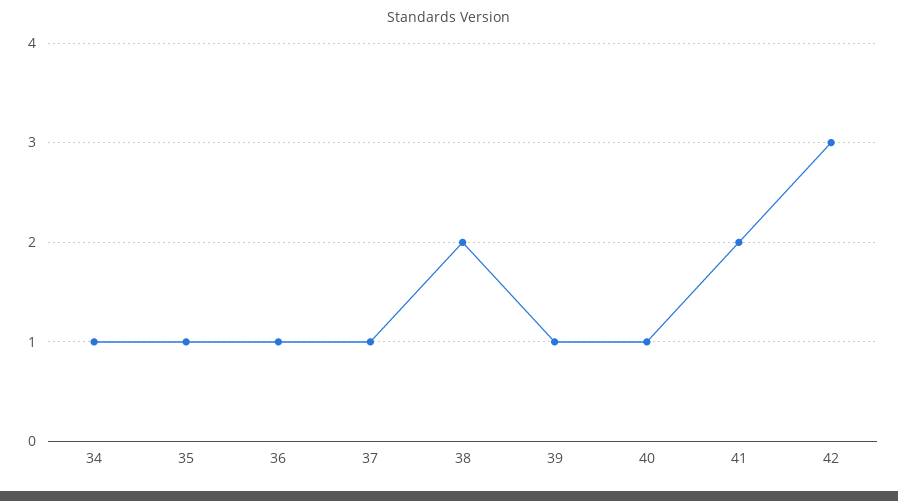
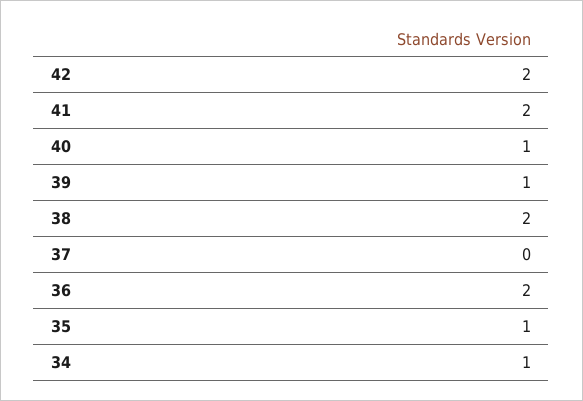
  {
    "34": 1,
    "35": 1,
-   "36": 1,
+   "36": 2,
-   "37": 1,
+   "37": 0,
    "38": 2,
    "39": 1,
    "40": 1,
    "41": 2,
-   "42": 3
+   "42": 2
  }

